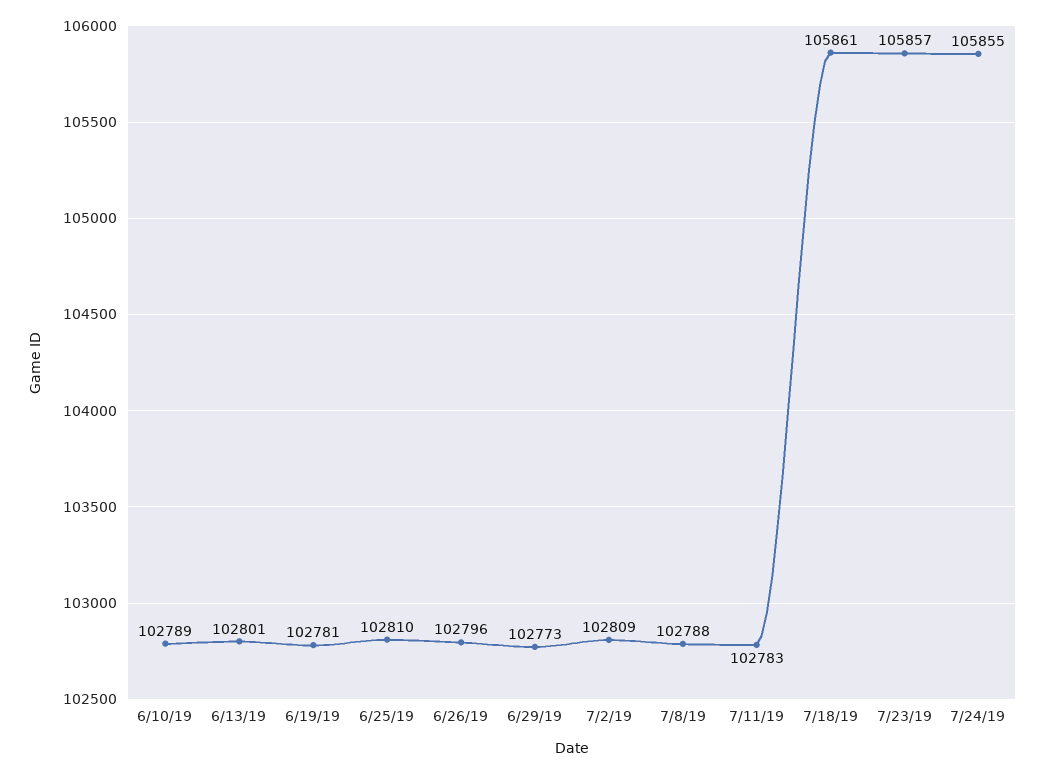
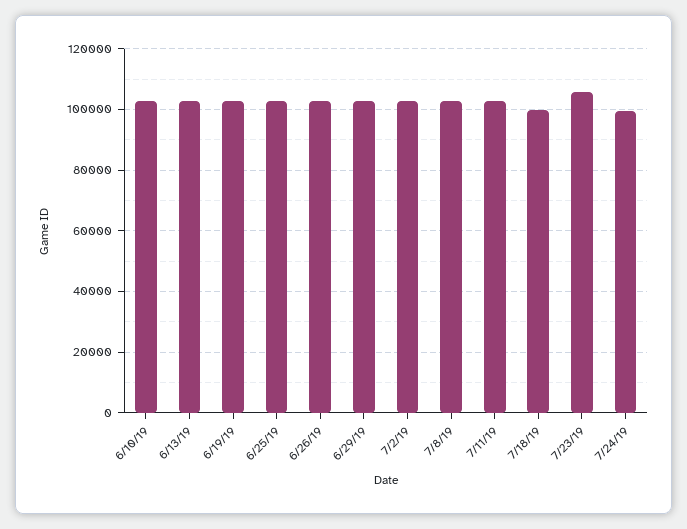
  {
    "6/10/19": 102789,
    "6/13/19": 102801,
    "6/19/19": 102781,
    "6/25/19": 102810,
    "6/26/19": 102796,
    "6/29/19": 102773,
    "7/2/19": 102809,
    "7/8/19": 102788,
    "7/11/19": 102783,
-   "7/18/19": 105861,
+   "7/18/19": 100000,
    "7/23/19": 105857,
-   "7/24/19": 105855
+   "7/24/19": 100000
  }

